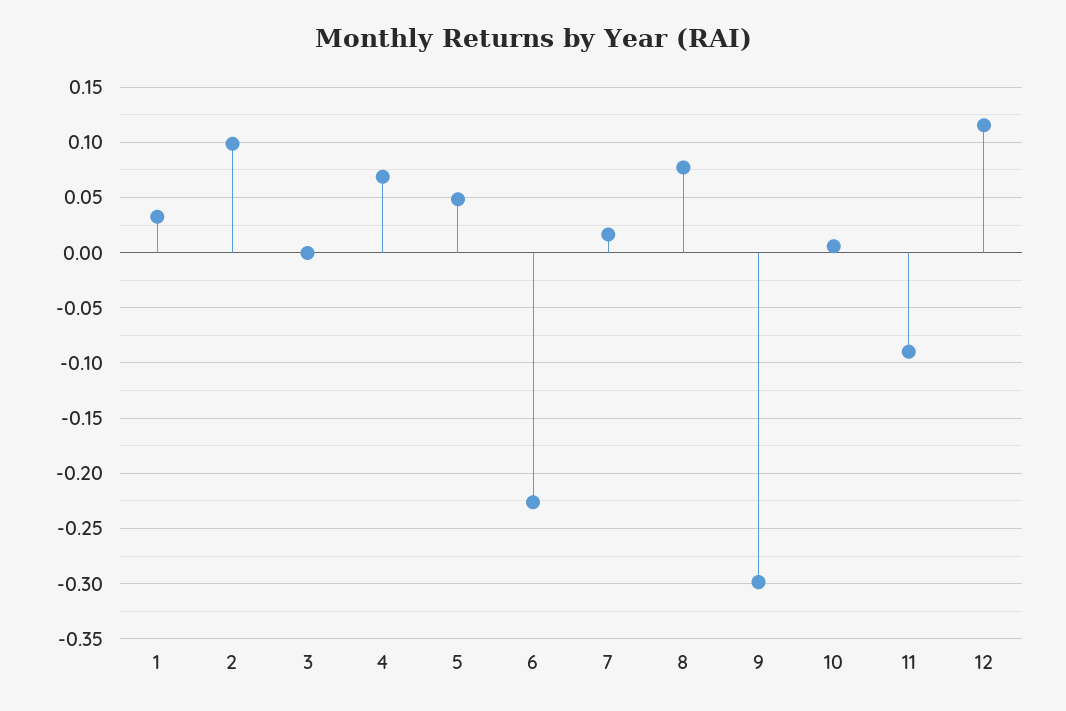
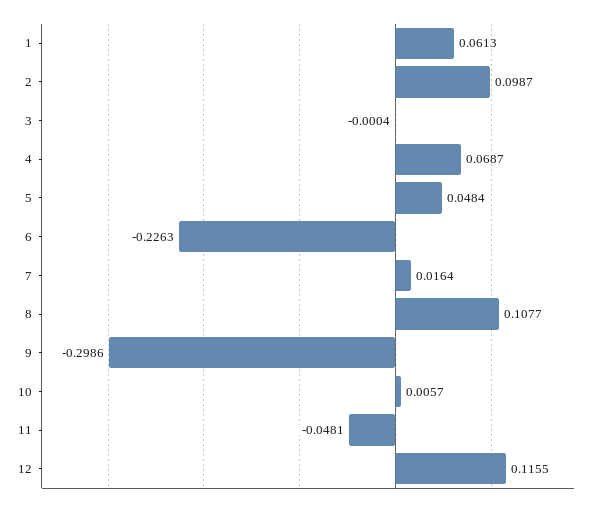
  {
-   "1": 0.03,
+   "1": 0.0613,
    "2": 0.0987,
    "3": -0.0004,
    "4": 0.0687,
    "5": 0.0484,
    "6": -0.2263,
    "7": 0.0164,
-   "8": 0.08,
+   "8": 0.1077,
    "9": -0.2986,
    "10": 0.0057,
-   "11": -0.09,
+   "11": -0.0481,
    "12": 0.1155
  }

